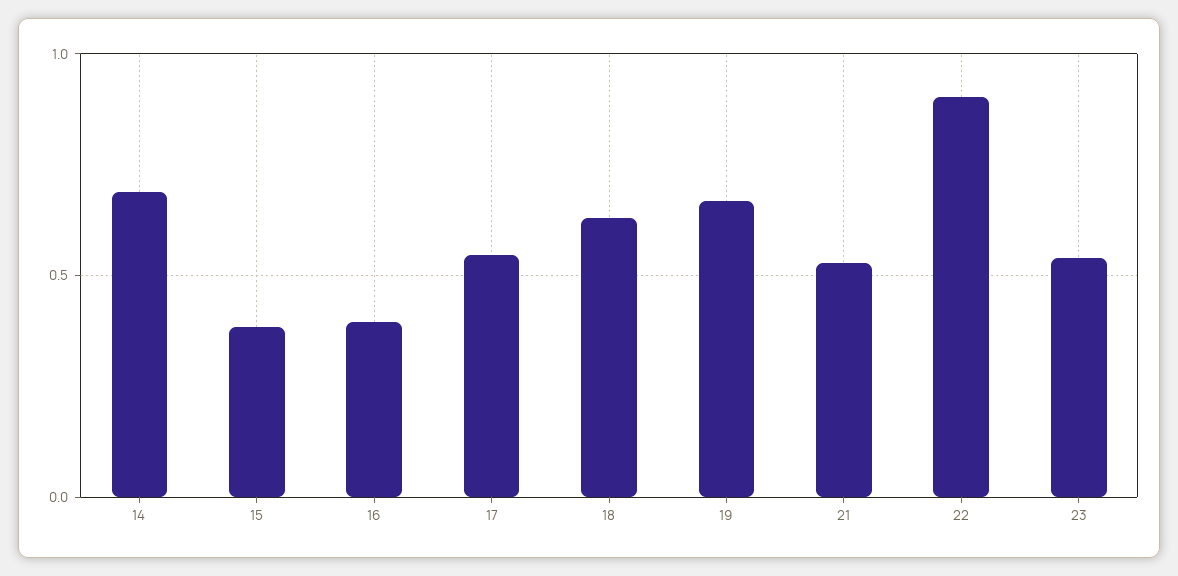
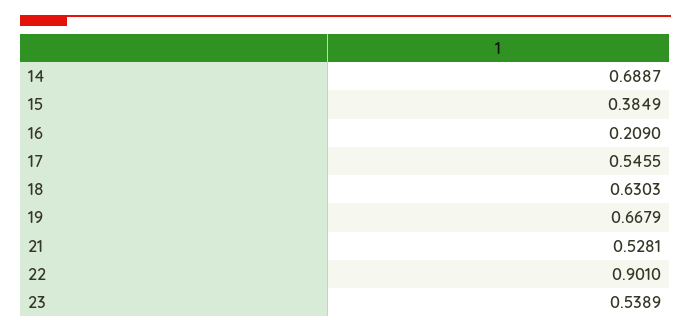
  {
    "14": 0.6887,
    "15": 0.3849,
-   "16": 0.4,
+   "16": 0.209,
    "17": 0.5455,
    "18": 0.6303,
    "19": 0.6679,
    "21": 0.5281,
    "22": 0.901,
    "23": 0.5389
  }

